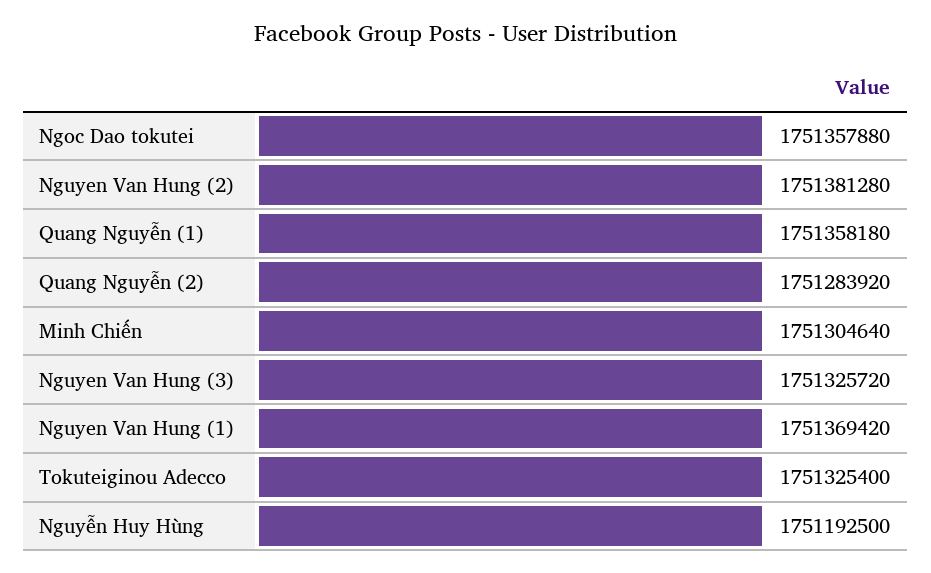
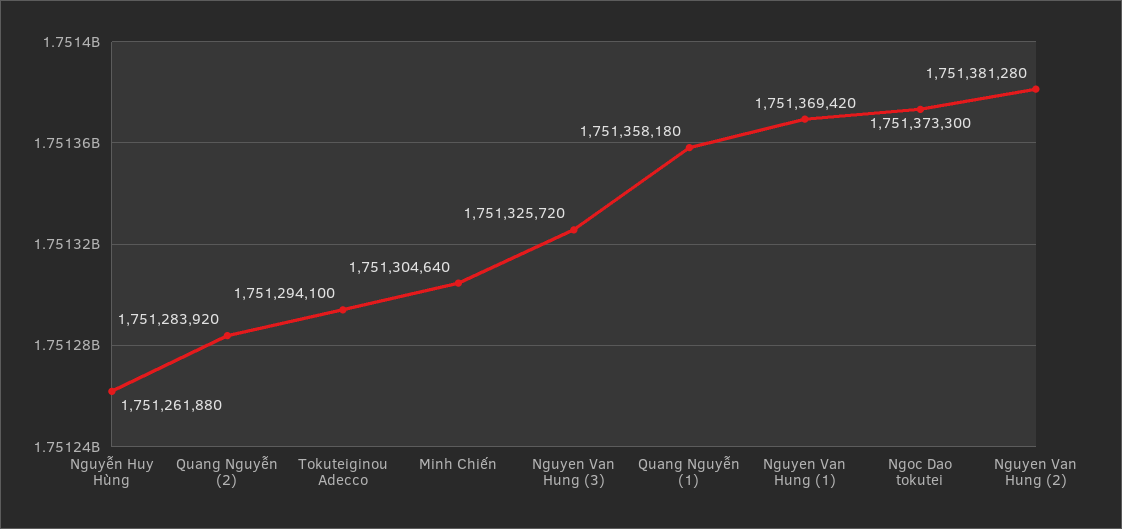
  {
-   "Ngoc Dao tokutei": 1751357880,
+   "Ngoc Dao tokutei": 1751373300,
    "Nguyen Van Hung (2)": 1751381280,
    "Quang Nguyễn (1)": 1751358180,
    "Quang Nguyễn (2)": 1751283920,
    "Minh Chiến": 1751304640,
    "Nguyen Van Hung (3)": 1751325720,
    "Nguyen Van Hung (1)": 1751369420,
-   "Tokuteiginou Adecco": 1751325400,
+   "Tokuteiginou Adecco": 1751294100,
-   "Nguyễn Huy Hùng": 1751192500
+   "Nguyễn Huy Hùng": 1751261880
  }

